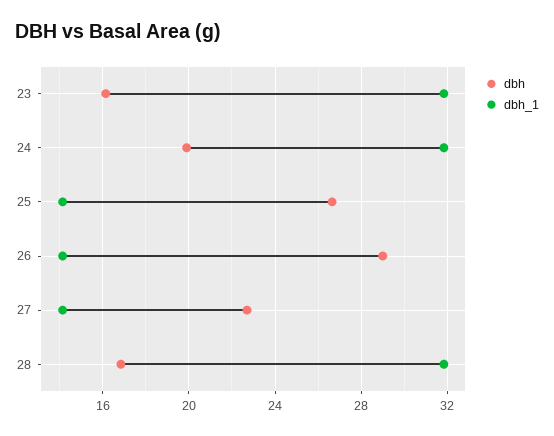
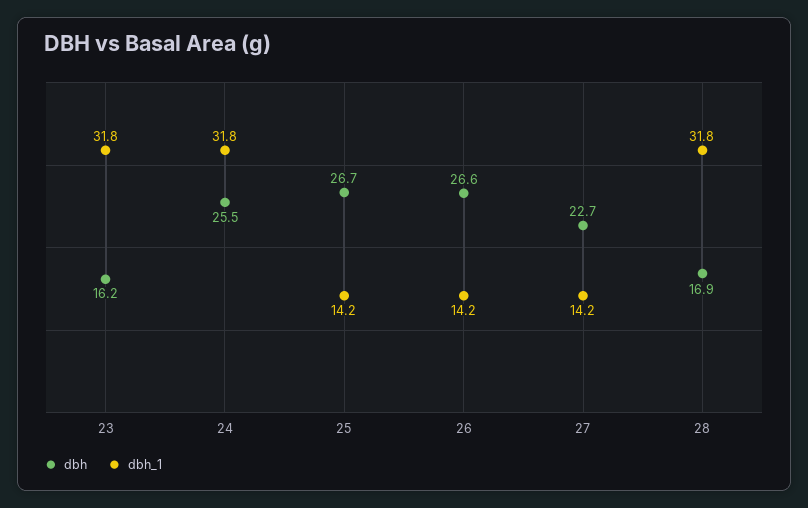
  {
    "dbh": {
      "23": 16.2,
-     "24": 20,
+     "24": 25.5,
      "25": 26.7,
-     "26": 29,
+     "26": 26.6,
      "27": 22.7,
      "28": 16.9
    },
    "dbh_1": {
      "23": 31.8,
      "24": 31.8,
      "25": 14.2,
      "26": 14.2,
      "27": 14.2,
      "28": 31.8
    }
  }

